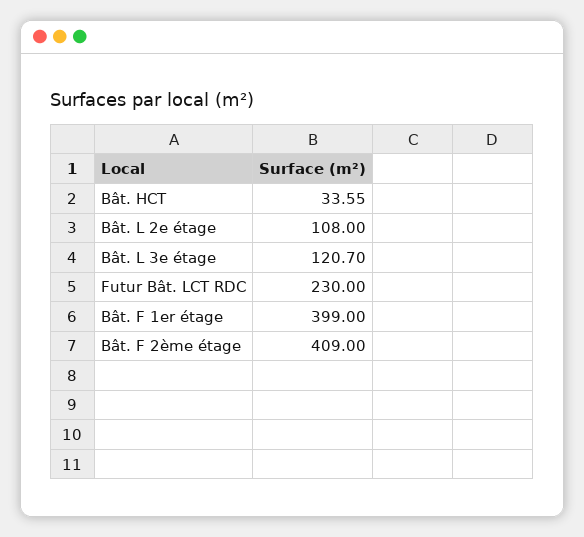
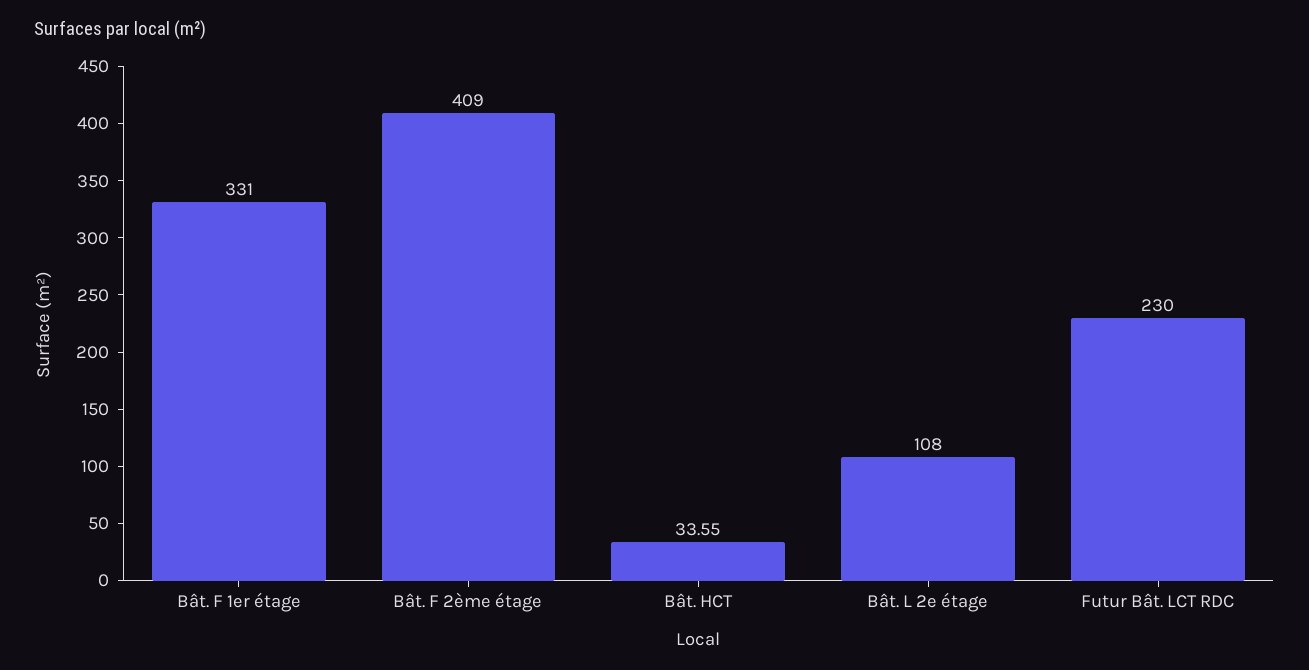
  {
    "Bât. HCT": 33.55,
    "Bât. L 2e étage": 108,
-   "Bât. L 3e étage": 120.7,
    "Futur Bât. LCT RDC": 230,
-   "Bât. F 1er étage": 399,
+   "Bât. F 1er étage": 331,
    "Bât. F 2ème étage": 409
  }

